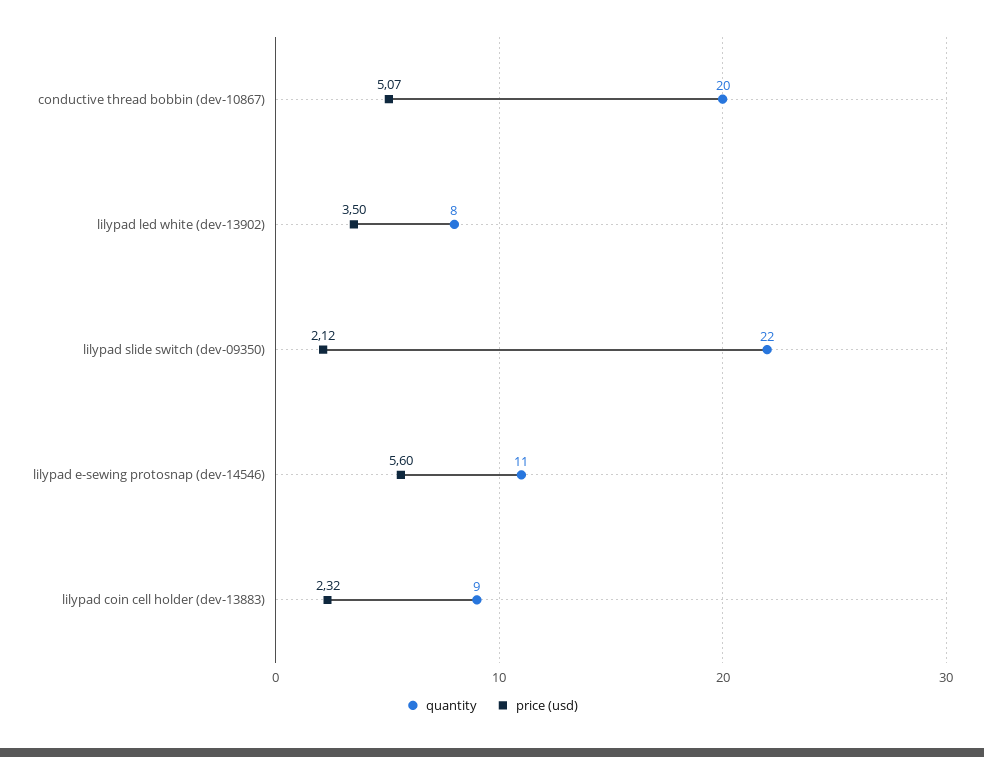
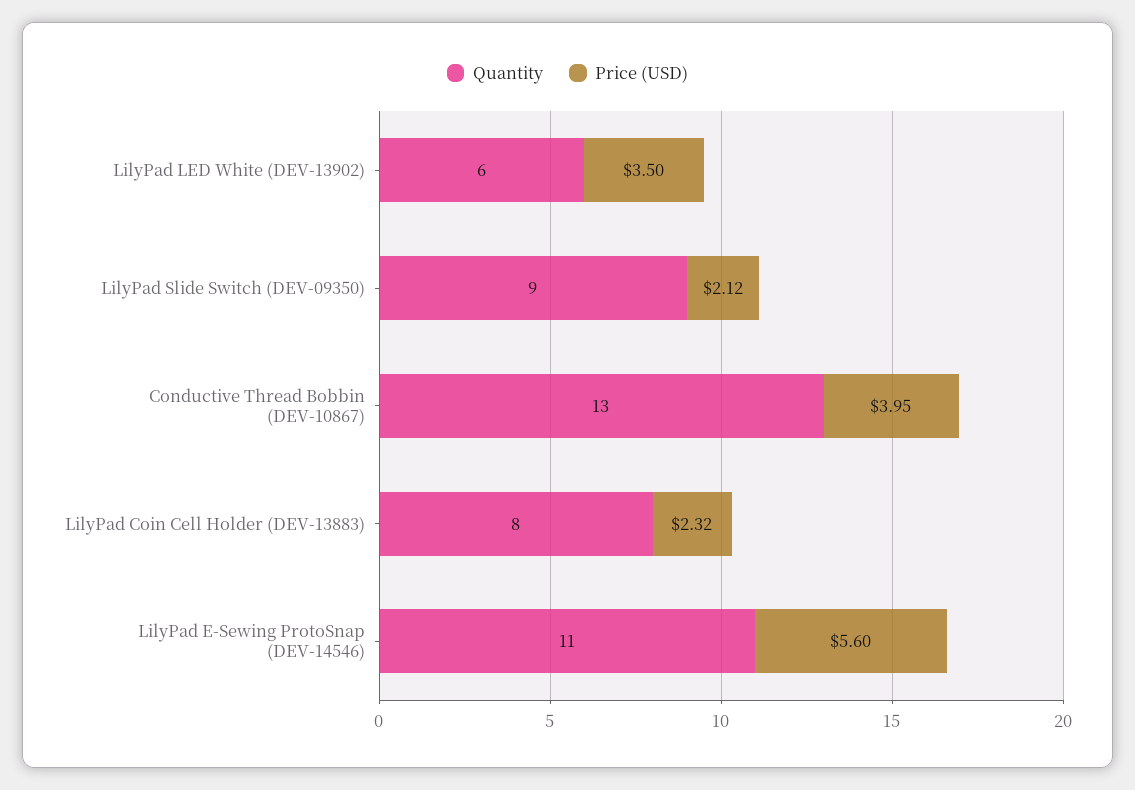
  {
    "quantity": {
-     "conductive thread bobbin (dev-10867)": 20,
+     "conductive thread bobbin (dev-10867)": 13,
-     "lilypad led white (dev-13902)": 8,
+     "lilypad led white (dev-13902)": 6,
-     "lilypad slide switch (dev-09350)": 22,
+     "lilypad slide switch (dev-09350)": 9,
      "lilypad e-sewing protosnap (dev-14546)": 11,
-     "lilypad coin cell holder (dev-13883)": 9
+     "lilypad coin cell holder (dev-13883)": 8
    },
    "price (usd)": {
-     "conductive thread bobbin (dev-10867)": 5.07,
+     "conductive thread bobbin (dev-10867)": 3.95,
      "lilypad led white (dev-13902)": 3.5,
      "lilypad slide switch (dev-09350)": 2.12,
      "lilypad e-sewing protosnap (dev-14546)": 5.6,
      "lilypad coin cell holder (dev-13883)": 2.32
    }
  }

